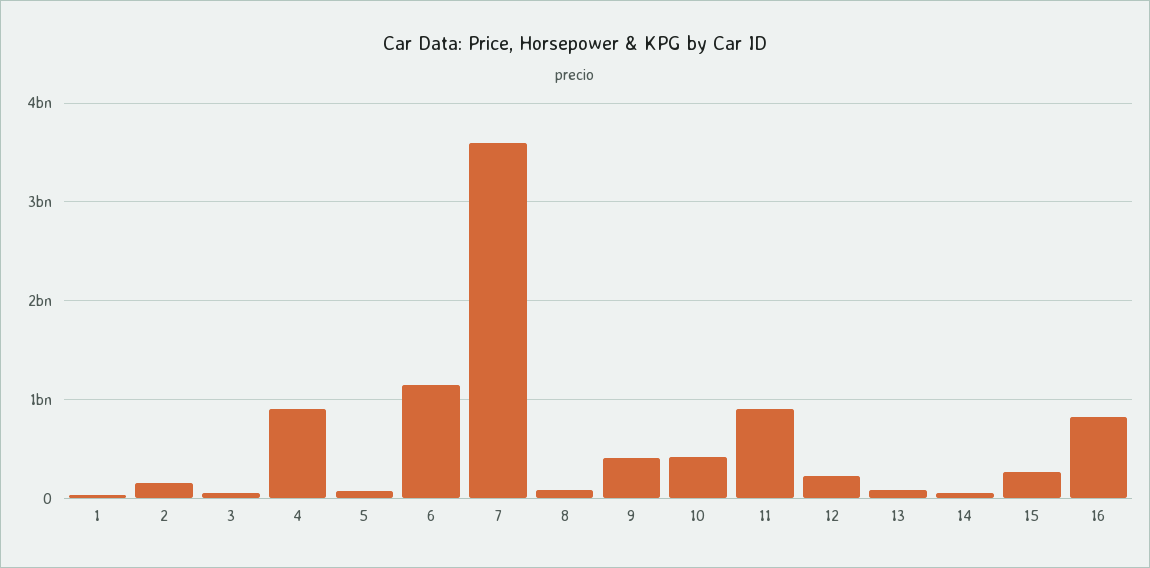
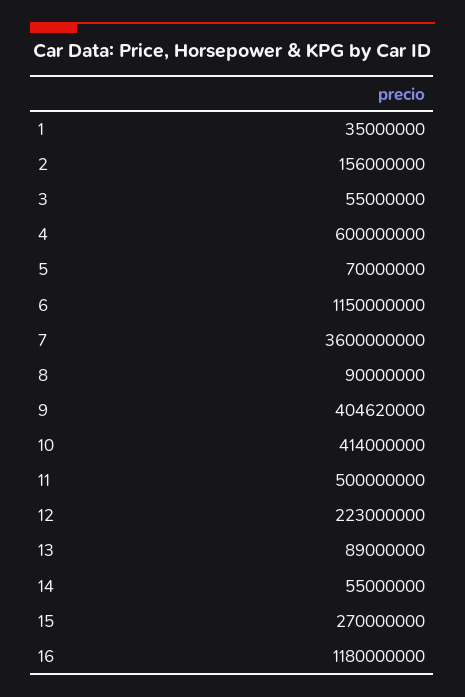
  {
    "1": 35000000,
    "2": 156000000,
    "3": 55000000,
-   "4": 900000000,
+   "4": 600000000,
    "5": 70000000,
    "6": 1150000000,
    "7": 3600000000,
    "8": 90000000,
    "9": 404620000,
    "10": 414000000,
-   "11": 900000000,
+   "11": 500000000,
    "12": 223000000,
    "13": 89000000,
    "14": 55000000,
    "15": 270000000,
-   "16": 800000000
+   "16": 1180000000
  }

